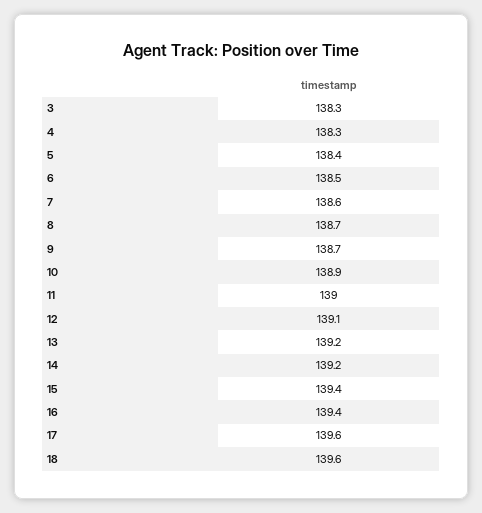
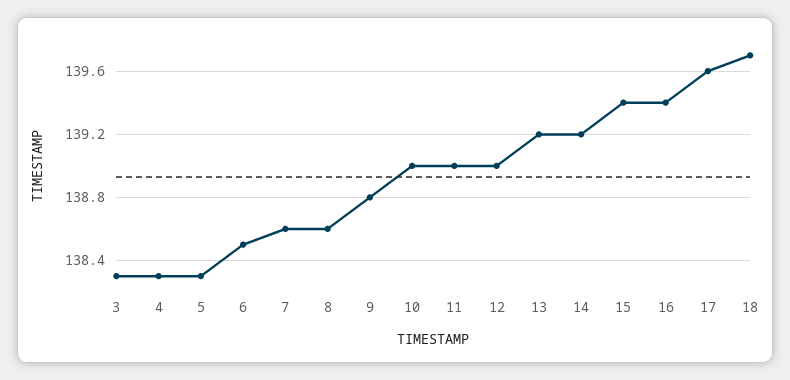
  {
    "3": 138.3,
    "4": 138.3,
-   "5": 138.4,
+   "5": 138.3,
    "6": 138.5,
    "7": 138.6,
-   "8": 138.7,
+   "8": 138.6,
-   "9": 138.7,
+   "9": 138.8,
-   "10": 138.9,
+   "10": 139,
    "11": 139,
-   "12": 139.1,
+   "12": 139,
    "13": 139.2,
    "14": 139.2,
    "15": 139.4,
    "16": 139.4,
    "17": 139.6,
-   "18": 139.6
+   "18": 139.7
  }

